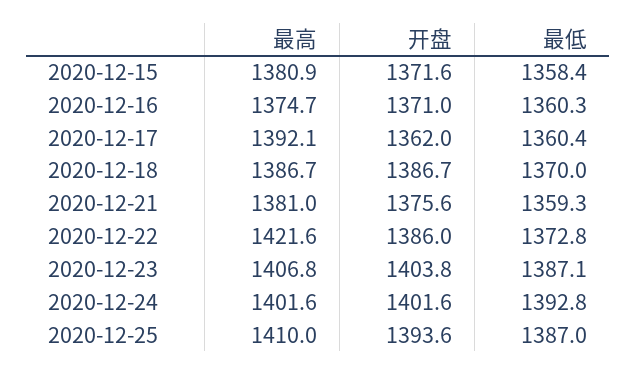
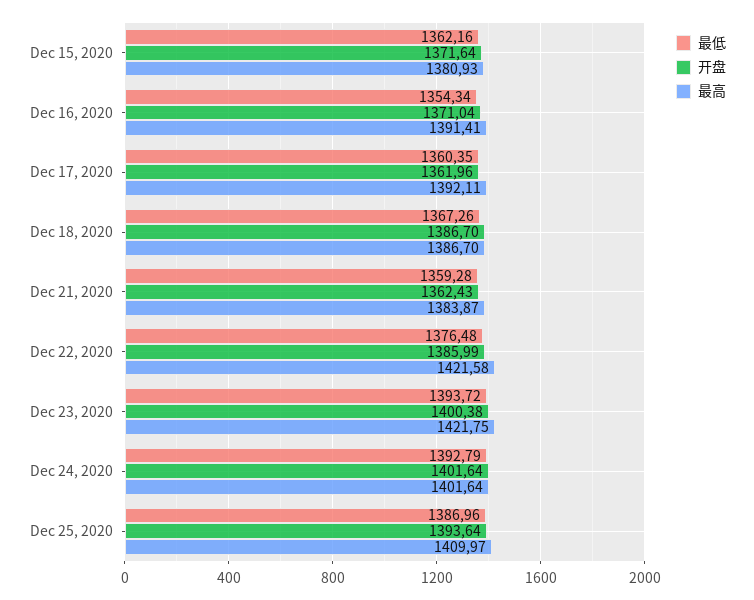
  {
    "最高": {
      "2020-12-15": 1380.93,
-     "2020-12-16": 1374.7,
+     "2020-12-16": 1391.41,
      "2020-12-17": 1392.11,
      "2020-12-18": 1386.7,
-     "2020-12-21": 1381,
+     "2020-12-21": 1383.87,
      "2020-12-22": 1421.58,
-     "2020-12-23": 1406.8,
+     "2020-12-23": 1421.75,
      "2020-12-24": 1401.64,
      "2020-12-25": 1409.97
    },
    "开盘": {
      "2020-12-15": 1371.64,
      "2020-12-16": 1371.04,
      "2020-12-17": 1361.96,
      "2020-12-18": 1386.7,
-     "2020-12-21": 1375.6,
+     "2020-12-21": 1362.43,
      "2020-12-22": 1385.99,
-     "2020-12-23": 1403.8,
+     "2020-12-23": 1400.38,
      "2020-12-24": 1401.64,
      "2020-12-25": 1393.64
    },
    "最低": {
-     "2020-12-15": 1358.4,
+     "2020-12-15": 1362.16,
-     "2020-12-16": 1360.3,
+     "2020-12-16": 1354.34,
      "2020-12-17": 1360.35,
-     "2020-12-18": 1370,
+     "2020-12-18": 1367.26,
      "2020-12-21": 1359.28,
-     "2020-12-22": 1372.8,
+     "2020-12-22": 1376.48,
-     "2020-12-23": 1387.1,
+     "2020-12-23": 1393.72,
      "2020-12-24": 1392.79,
      "2020-12-25": 1386.96
    }
  }

